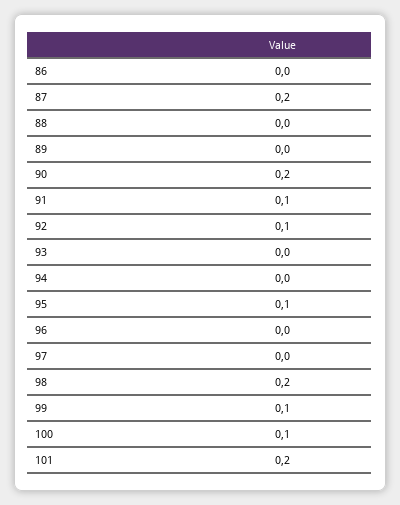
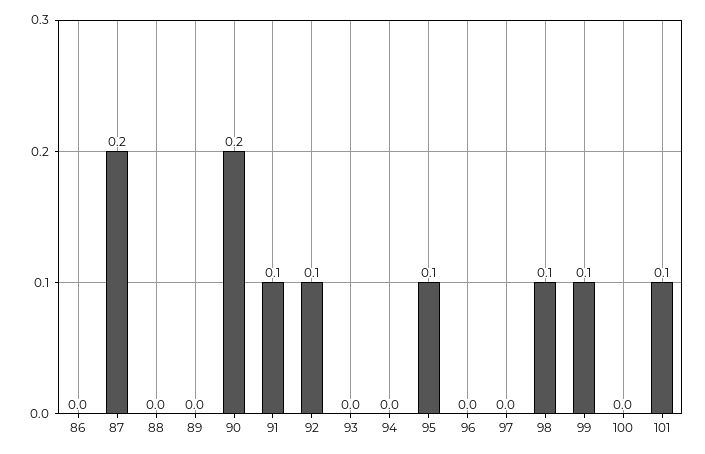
  {
    "86": 0,
    "87": 0.2,
    "88": 0,
    "89": 0,
    "90": 0.2,
    "91": 0.1,
    "92": 0.1,
    "93": 0,
    "94": 0,
    "95": 0.1,
    "96": 0,
    "97": 0,
-   "98": 0.2,
+   "98": 0.1,
    "99": 0.1,
-   "100": 0.1,
+   "100": 0,
-   "101": 0.2
+   "101": 0.1
  }

